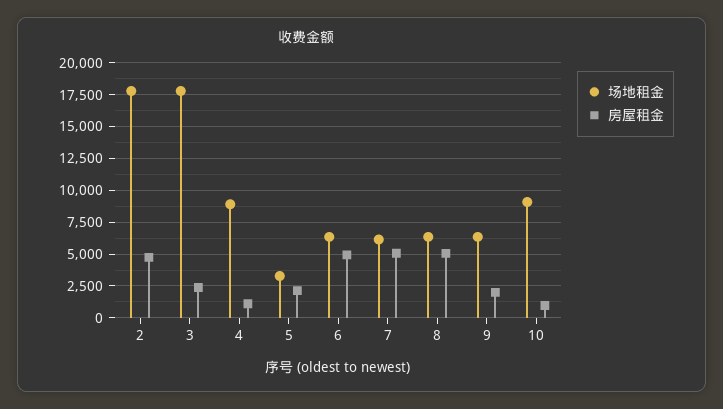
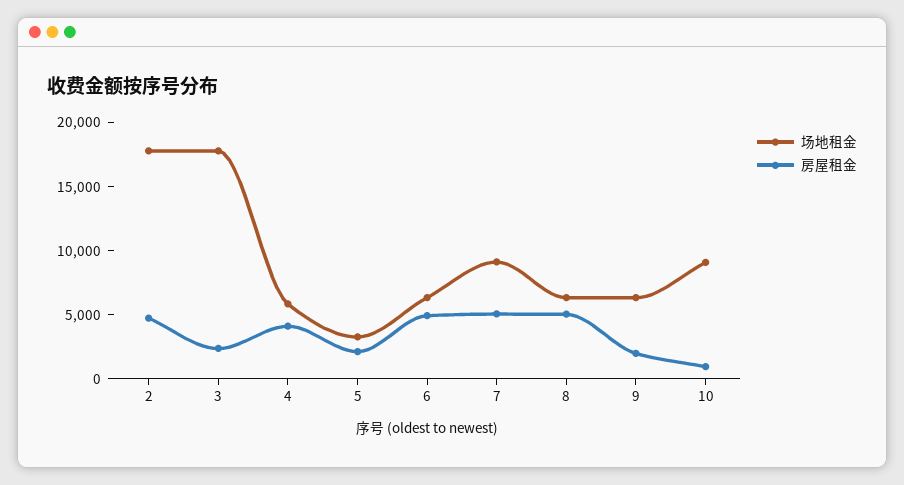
  {
    "场地租金": {
      "2": 18000,
      "3": 18000,
-     "4": 9000,
+     "4": 6000,
      "5": 3500,
      "6": 6500,
-     "7": 6000,
+     "7": 9000,
      "8": 6500,
      "9": 6500,
      "10": 9000
    },
    "房屋租金": {
      "2": 4500,
      "3": 2500,
-     "4": 1000,
+     "4": 4000,
      "5": 2000,
      "6": 5000,
      "7": 5000,
      "8": 5000,
      "9": 2000,
      "10": 1000
    }
  }

